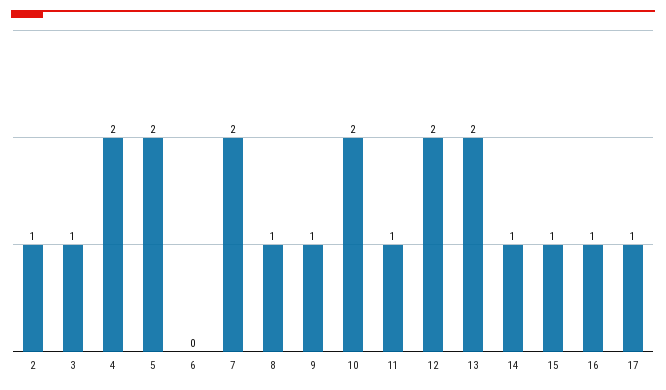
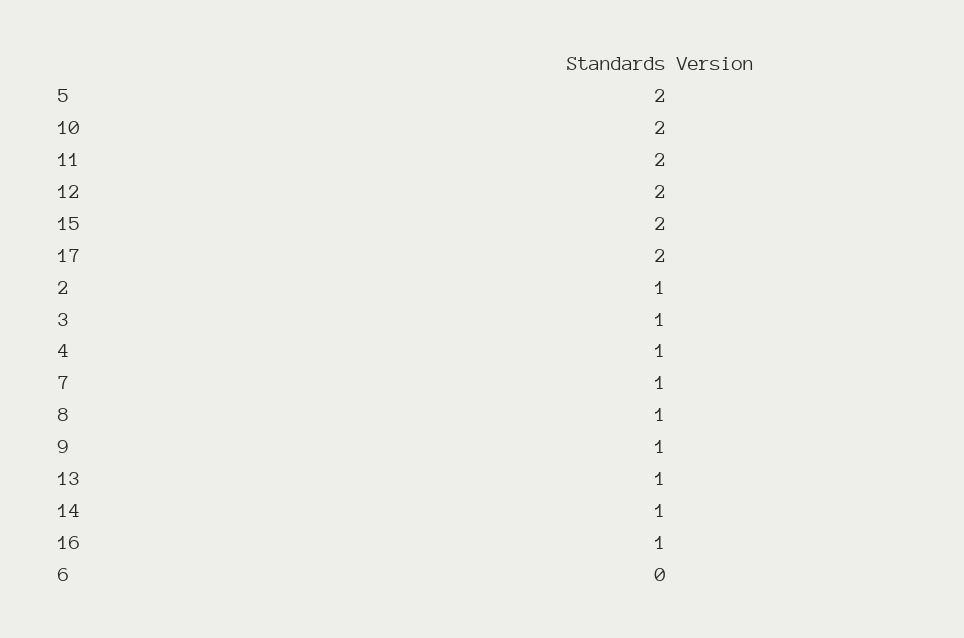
  {
    "2": 1,
    "3": 1,
-   "4": 2,
+   "4": 1,
    "5": 2,
    "6": 0,
-   "7": 2,
+   "7": 1,
    "8": 1,
    "9": 1,
    "10": 2,
-   "11": 1,
+   "11": 2,
    "12": 2,
-   "13": 2,
+   "13": 1,
    "14": 1,
-   "15": 1,
+   "15": 2,
    "16": 1,
-   "17": 1
+   "17": 2
  }

